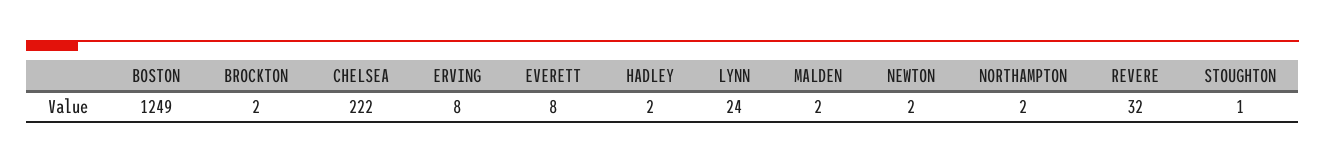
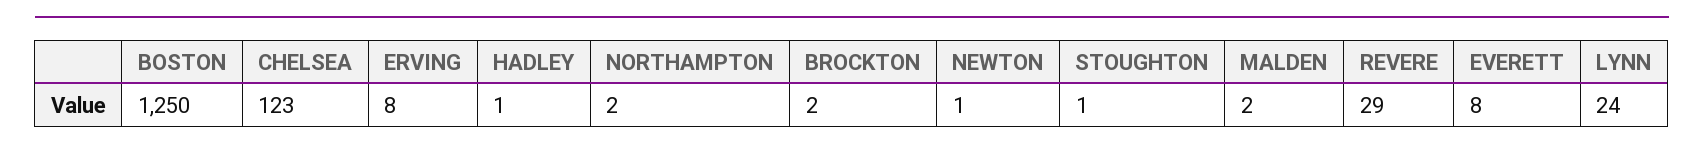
  {
-   "BOSTON": 1249,
+   "BOSTON": 1250,
    "BROCKTON": 2,
-   "CHELSEA": 222,
+   "CHELSEA": 123,
    "ERVING": 8,
    "EVERETT": 8,
-   "HADLEY": 2,
+   "HADLEY": 1,
    "LYNN": 24,
    "MALDEN": 2,
-   "NEWTON": 2,
+   "NEWTON": 1,
    "NORTHAMPTON": 2,
-   "REVERE": 32,
+   "REVERE": 29,
    "STOUGHTON": 1
  }

